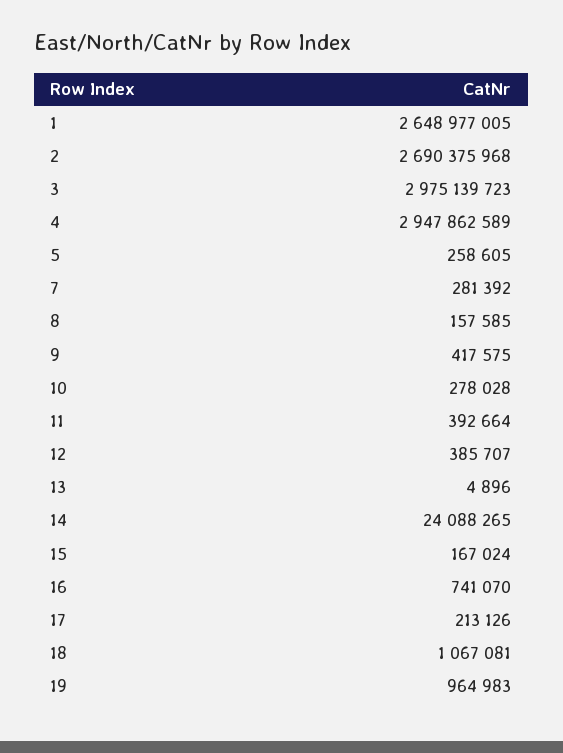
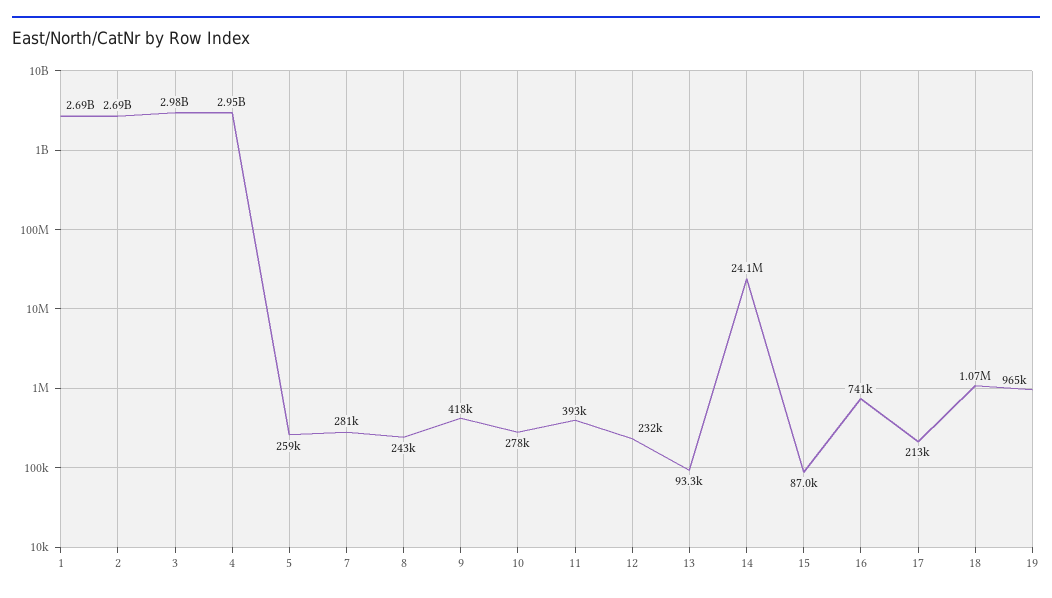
  {
-   "1": 2648977005,
+   "1": 2690000000,
    "2": 2690375968,
    "3": 2975139723,
    "4": 2947862589,
    "5": 258605,
    "7": 281392,
-   "8": 157585,
+   "8": 243000,
    "9": 417575,
    "10": 278028,
    "11": 392664,
-   "12": 385707,
+   "12": 232000,
-   "13": 4896,
+   "13": 93300,
    "14": 24088265,
-   "15": 167024,
+   "15": 87000,
    "16": 741070,
    "17": 213126,
    "18": 1067081,
    "19": 964983
  }

